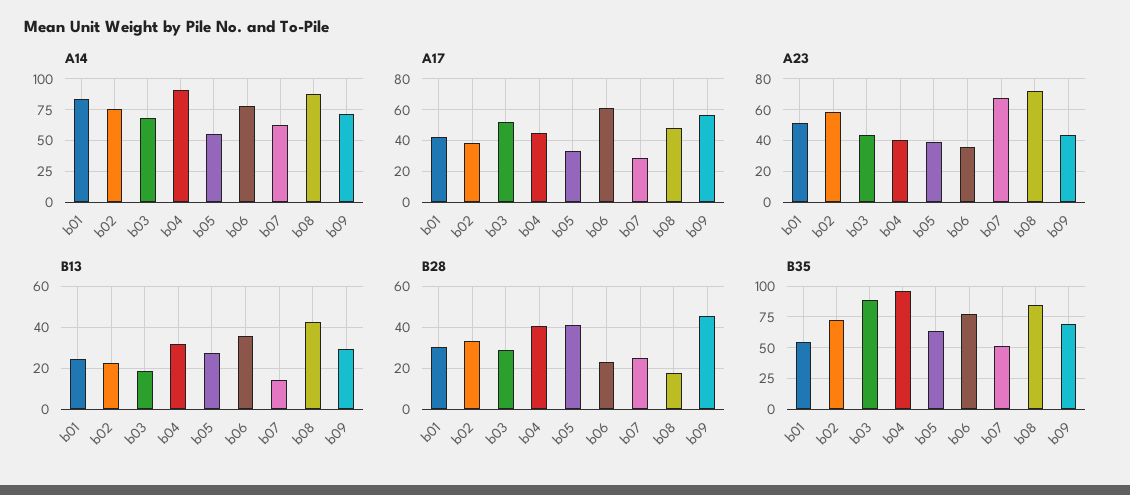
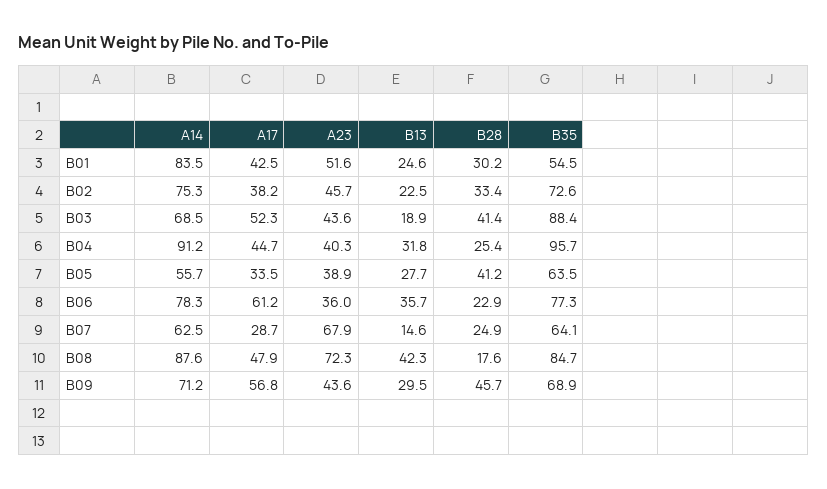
  {
    "A14": {
      "b01": 83.5,
      "b02": 75.3,
      "b03": 68.5,
      "b04": 91.2,
      "b05": 55.7,
      "b06": 78.3,
      "b07": 62.5,
      "b08": 87.6,
      "b09": 71.2
    },
    "A17": {
      "b01": 42.5,
      "b02": 38.2,
      "b03": 52.3,
      "b04": 44.7,
      "b05": 33.5,
      "b06": 61.2,
      "b07": 28.7,
      "b08": 47.9,
      "b09": 56.8
    },
    "A23": {
      "b01": 51.6,
-     "b02": 60,
+     "b02": 45.7,
      "b03": 43.6,
      "b04": 40.3,
      "b05": 38.9,
      "b06": 36,
      "b07": 67.9,
      "b08": 72.3,
      "b09": 43.6
    },
    "B13": {
      "b01": 24.6,
      "b02": 22.5,
      "b03": 18.9,
      "b04": 31.8,
      "b05": 27.7,
      "b06": 35.7,
      "b07": 14.6,
      "b08": 42.3,
      "b09": 29.5
    },
    "B28": {
      "b01": 30.2,
      "b02": 33.4,
-     "b03": 30,
+     "b03": 41.4,
-     "b04": 40,
+     "b04": 25.4,
      "b05": 41.2,
      "b06": 22.9,
      "b07": 24.9,
      "b08": 17.6,
      "b09": 45.7
    },
    "B35": {
      "b01": 54.5,
      "b02": 72.6,
      "b03": 88.4,
      "b04": 95.7,
      "b05": 63.5,
      "b06": 77.3,
-     "b07": 50,
+     "b07": 64.1,
      "b08": 84.7,
      "b09": 68.9
    }
  }

